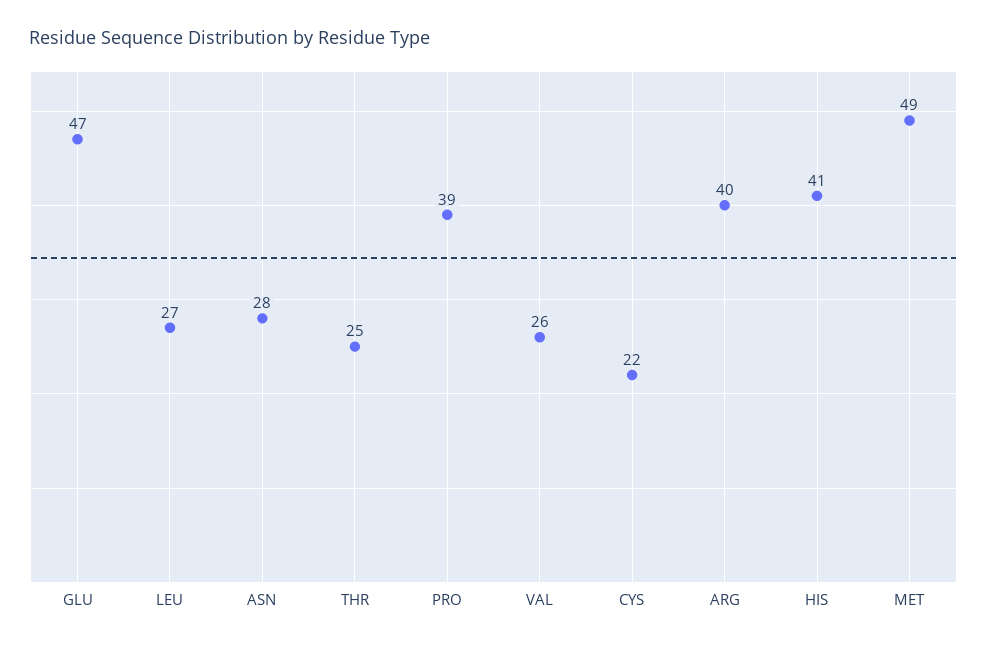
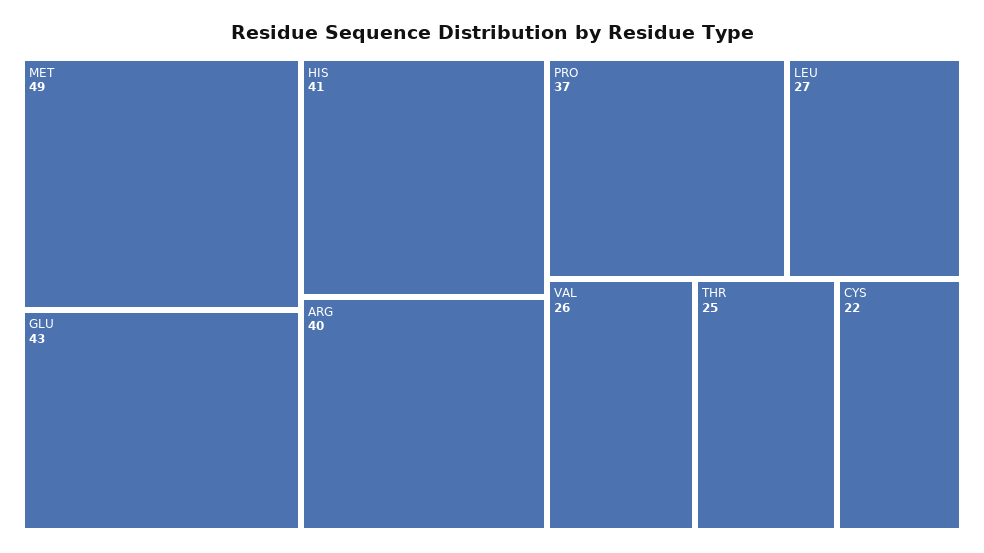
  {
-   "GLU": 47,
+   "GLU": 43,
    "LEU": 27,
-   "ASN": 28,
    "THR": 25,
-   "PRO": 39,
+   "PRO": 37,
    "VAL": 26,
    "CYS": 22,
    "ARG": 40,
    "HIS": 41,
    "MET": 49
  }

